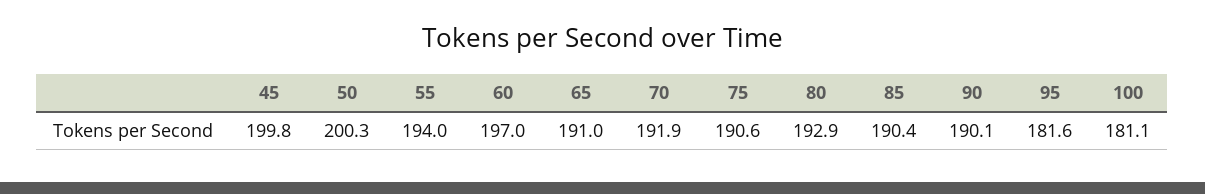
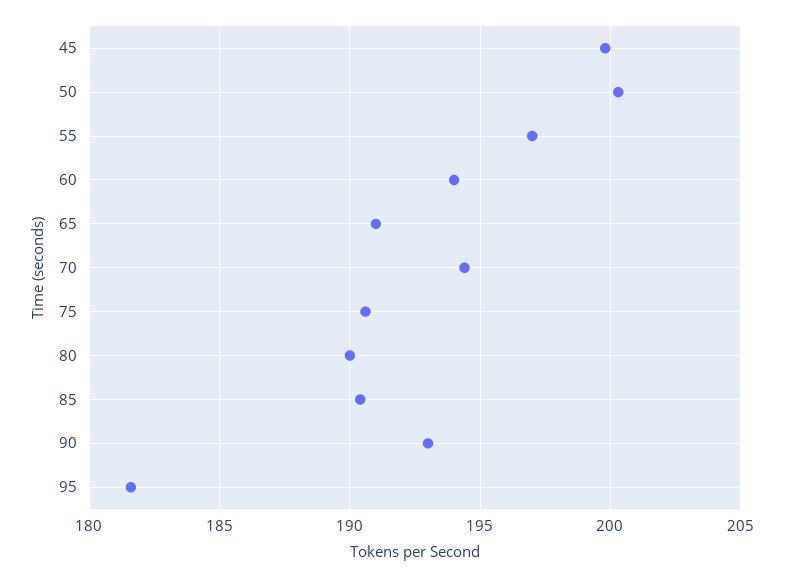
  {
    "45": 199.8,
    "50": 200.3,
-   "55": 194,
+   "55": 197,
-   "60": 197,
+   "60": 194,
    "65": 191,
-   "70": 191.9,
+   "70": 194.5,
    "75": 190.6,
-   "80": 192.9,
+   "80": 190,
    "85": 190.4,
-   "90": 190.1,
+   "90": 193,
-   "95": 181.6,
+   "95": 181.6
-   "100": 181.1
  }

